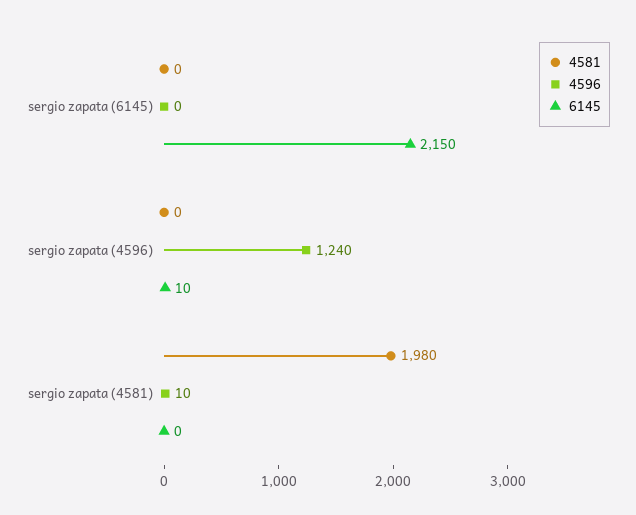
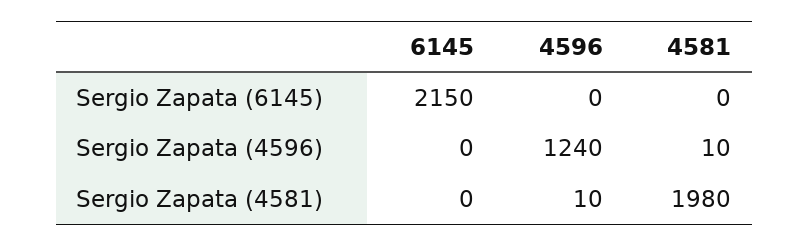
  {
    "4581": {
      "sergio zapata (6145)": 0,
-     "sergio zapata (4596)": 0,
+     "sergio zapata (4596)": 10,
      "sergio zapata (4581)": 1980
    },
    "4596": {
      "sergio zapata (6145)": 0,
      "sergio zapata (4596)": 1240,
      "sergio zapata (4581)": 10
    },
    "6145": {
      "sergio zapata (6145)": 2150,
-     "sergio zapata (4596)": 10,
+     "sergio zapata (4596)": 0,
      "sergio zapata (4581)": 0
    }
  }

